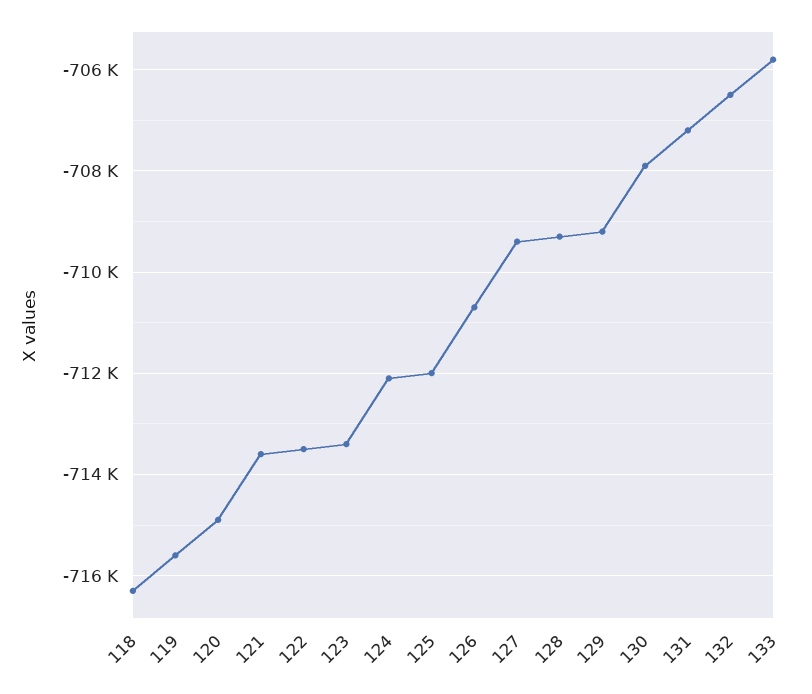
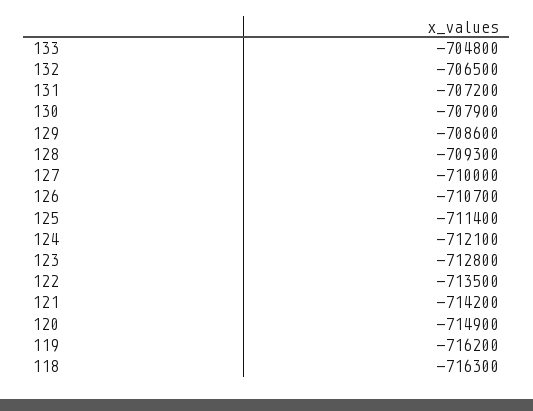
  {
    "118": -716300,
-   "119": -715600,
+   "119": -716200,
    "120": -714900,
-   "121": -713600,
+   "121": -714200,
    "122": -713500,
-   "123": -713400,
+   "123": -712800,
    "124": -712100,
-   "125": -712000,
+   "125": -711400,
    "126": -710700,
-   "127": -709400,
+   "127": -710000,
    "128": -709300,
-   "129": -709200,
+   "129": -708600,
    "130": -707900,
    "131": -707200,
    "132": -706500,
-   "133": -705800
+   "133": -704800
  }

